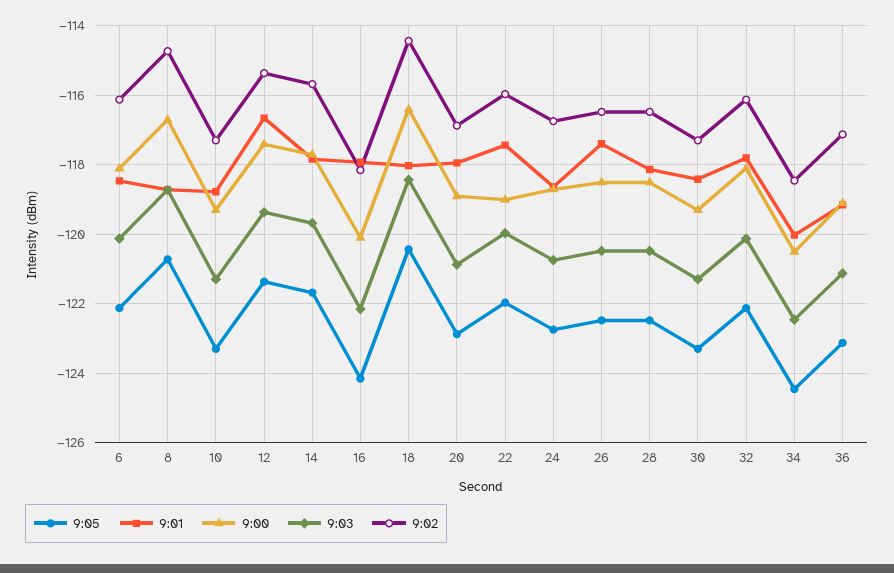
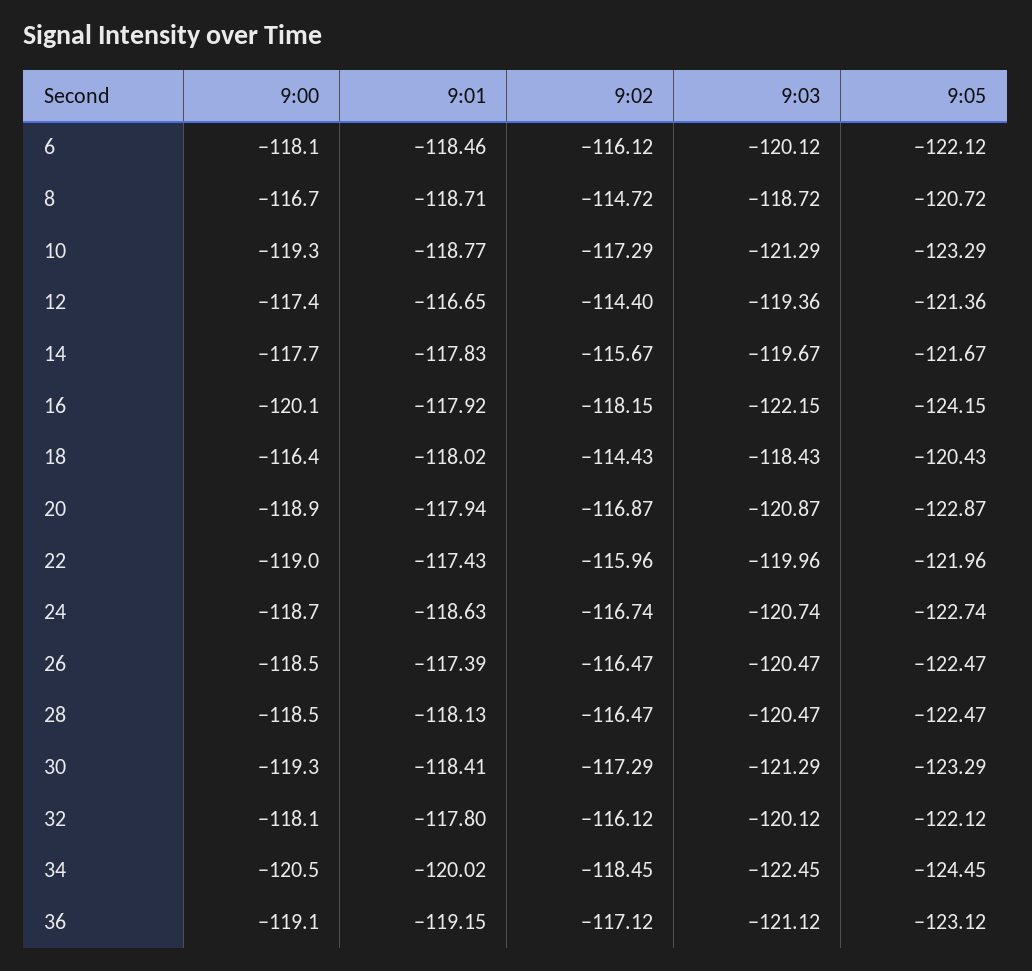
  {
    "9:05": {
      "6": -122.12,
      "8": -120.72,
      "10": -123.29,
      "12": -121.36,
      "14": -121.67,
      "16": -124.15,
      "18": -120.43,
      "20": -122.87,
      "22": -121.96,
      "24": -122.74,
      "26": -122.47,
      "28": -122.47,
      "30": -123.29,
      "32": -122.12,
      "34": -124.45,
      "36": -123.12
    },
    "9:01": {
      "6": -118.46,
      "8": -118.71,
      "10": -118.77,
      "12": -116.65,
      "14": -117.83,
      "16": -117.92,
      "18": -118.02,
      "20": -117.94,
      "22": -117.43,
      "24": -118.63,
      "26": -117.39,
      "28": -118.13,
      "30": -118.41,
      "32": -117.8,
      "34": -120.02,
      "36": -119.15
    },
    "9:00": {
      "6": -118.1,
      "8": -116.7,
      "10": -119.3,
      "12": -117.4,
      "14": -117.7,
      "16": -120.1,
      "18": -116.4,
      "20": -118.9,
      "22": -119,
      "24": -118.7,
      "26": -118.5,
      "28": -118.5,
      "30": -119.3,
      "32": -118.1,
      "34": -120.5,
      "36": -119.1
    },
    "9:03": {
      "6": -120.12,
      "8": -118.72,
      "10": -121.29,
      "12": -119.36,
      "14": -119.67,
      "16": -122.15,
      "18": -118.43,
      "20": -120.87,
      "22": -119.96,
      "24": -120.74,
      "26": -120.47,
      "28": -120.47,
      "30": -121.29,
      "32": -120.12,
      "34": -122.45,
      "36": -121.12
    },
    "9:02": {
      "6": -116.12,
      "8": -114.72,
      "10": -117.29,
-     "12": -115.4,
+     "12": -114.4,
      "14": -115.67,
      "16": -118.15,
      "18": -114.43,
      "20": -116.87,
      "22": -115.96,
      "24": -116.74,
      "26": -116.47,
      "28": -116.47,
      "30": -117.29,
      "32": -116.12,
      "34": -118.45,
      "36": -117.12
    }
  }

